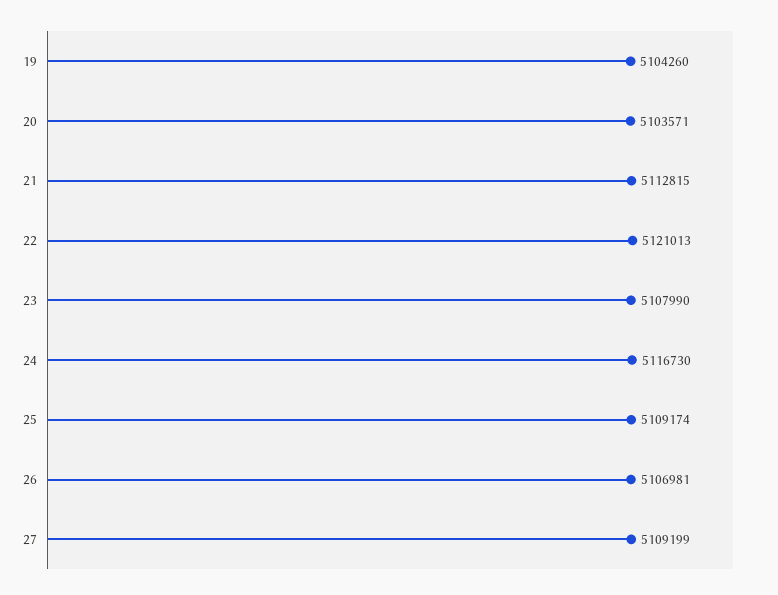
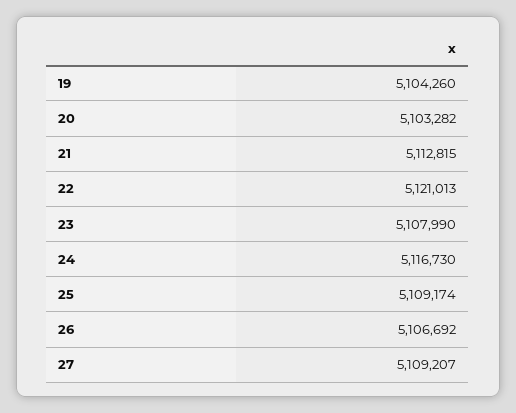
  {
    "19": 5104260,
-   "20": 5103571,
+   "20": 5103282,
    "21": 5112815,
    "22": 5121013,
    "23": 5107990,
    "24": 5116730,
    "25": 5109174,
-   "26": 5106981,
+   "26": 5106692,
-   "27": 5109199
+   "27": 5109207
  }

